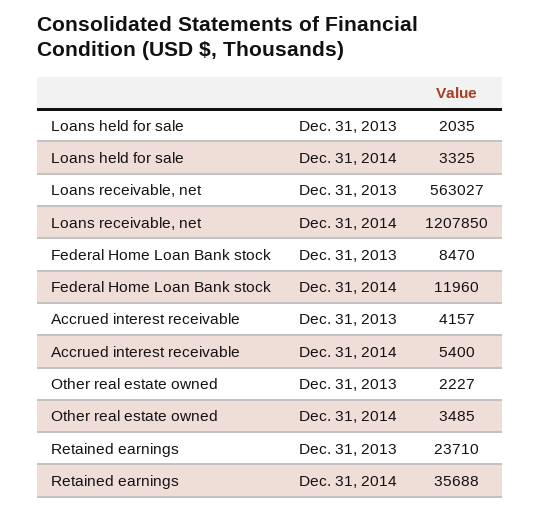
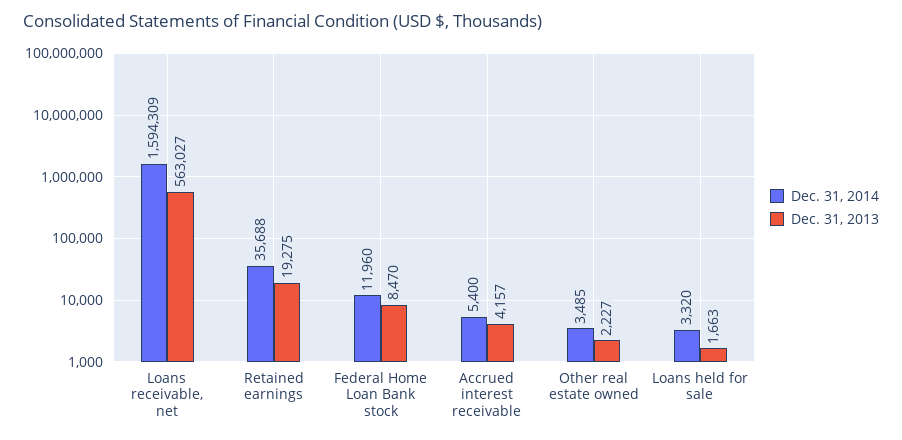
  {
    "Dec. 31, 2013": {
-     "Loans held for sale": 2035,
+     "Loans held for sale": 1663,
      "Loans receivable, net": 563027,
      "Federal Home Loan Bank stock": 8470,
      "Accrued interest receivable": 4157,
      "Other real estate owned": 2227,
-     "Retained earnings": 23710
+     "Retained earnings": 19275
    },
    "Dec. 31, 2014": {
-     "Loans held for sale": 3325,
+     "Loans held for sale": 3320,
-     "Loans receivable, net": 1207850,
+     "Loans receivable, net": 1594309,
      "Federal Home Loan Bank stock": 11960,
      "Accrued interest receivable": 5400,
      "Other real estate owned": 3485,
      "Retained earnings": 35688
    }
  }

